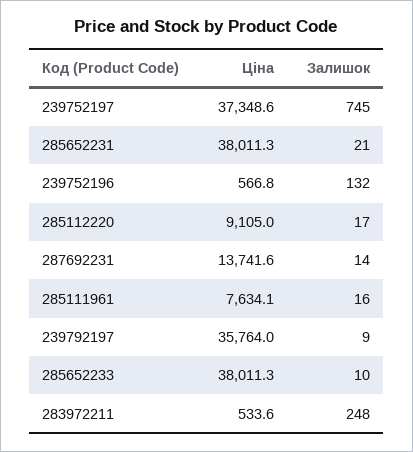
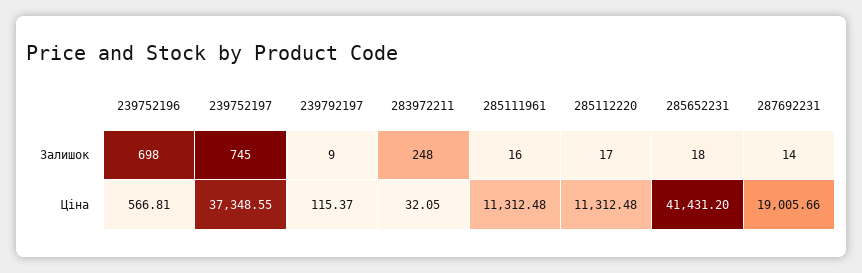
  {
    "Ціна": {
      "239752197": 37348.55,
-     "285652231": 38011.3,
+     "285652231": 41431.2,
      "239752196": 566.81,
-     "285112220": 9105,
+     "285112220": 11312.48,
-     "287692231": 13741.6,
+     "287692231": 19005.66,
-     "285111961": 7634.1,
+     "285111961": 11312.48,
-     "239792197": 35764,
+     "239792197": 115.37,
-     "285652233": 38011.3,
-     "283972211": 533.6
+     "283972211": 32.05
    },
    "Залишок": {
      "239752197": 745,
-     "285652231": 21,
+     "285652231": 18,
-     "239752196": 132,
+     "239752196": 698,
      "285112220": 17,
      "287692231": 14,
      "285111961": 16,
      "239792197": 9,
-     "285652233": 10,
      "283972211": 248
    }
  }

